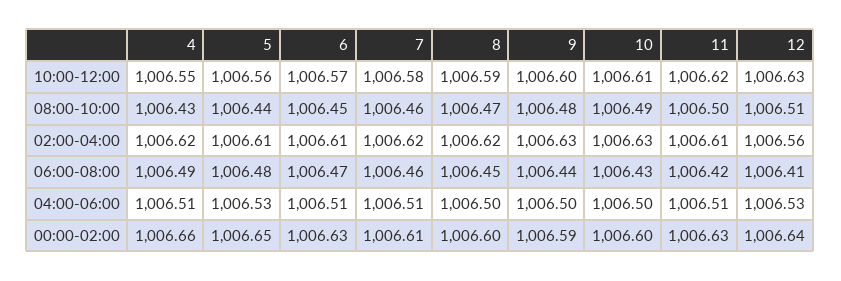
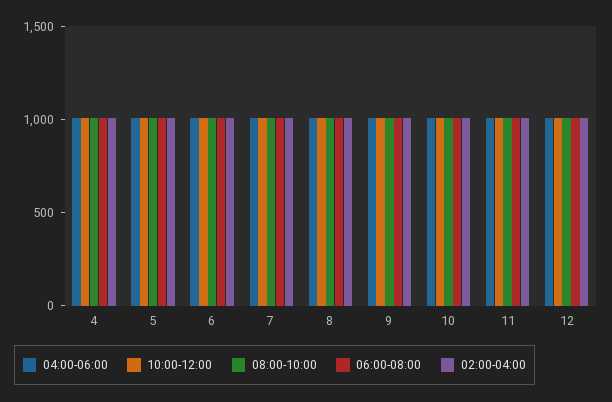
  {
    "10:00-12:00": {
      "4": 1006.55,
      "5": 1006.56,
      "6": 1006.57,
      "7": 1006.58,
      "8": 1006.59,
      "9": 1006.6,
      "10": 1006.61,
      "11": 1006.62,
      "12": 1006.63
    },
    "08:00-10:00": {
      "4": 1006.43,
      "5": 1006.44,
      "6": 1006.45,
      "7": 1006.46,
      "8": 1006.47,
      "9": 1006.48,
      "10": 1006.49,
      "11": 1006.5,
      "12": 1006.51
    },
    "02:00-04:00": {
      "4": 1006.62,
      "5": 1006.61,
      "6": 1006.61,
      "7": 1006.62,
      "8": 1006.62,
      "9": 1006.63,
      "10": 1006.63,
      "11": 1006.61,
      "12": 1006.56
    },
    "06:00-08:00": {
      "4": 1006.49,
      "5": 1006.48,
      "6": 1006.47,
      "7": 1006.46,
      "8": 1006.45,
      "9": 1006.44,
      "10": 1006.43,
      "11": 1006.42,
      "12": 1006.41
    },
    "04:00-06:00": {
      "4": 1006.51,
      "5": 1006.53,
      "6": 1006.51,
      "7": 1006.51,
      "8": 1006.5,
      "9": 1006.5,
      "10": 1006.5,
      "11": 1006.51,
      "12": 1006.53
-   },
+   }
-   "00:00-02:00": {
-     "4": 1006.66,
-     "5": 1006.65,
-     "6": 1006.63,
-     "7": 1006.61,
-     "8": 1006.6,
-     "9": 1006.59,
-     "10": 1006.6,
-     "11": 1006.63,
-     "12": 1006.64
-   }
  }

